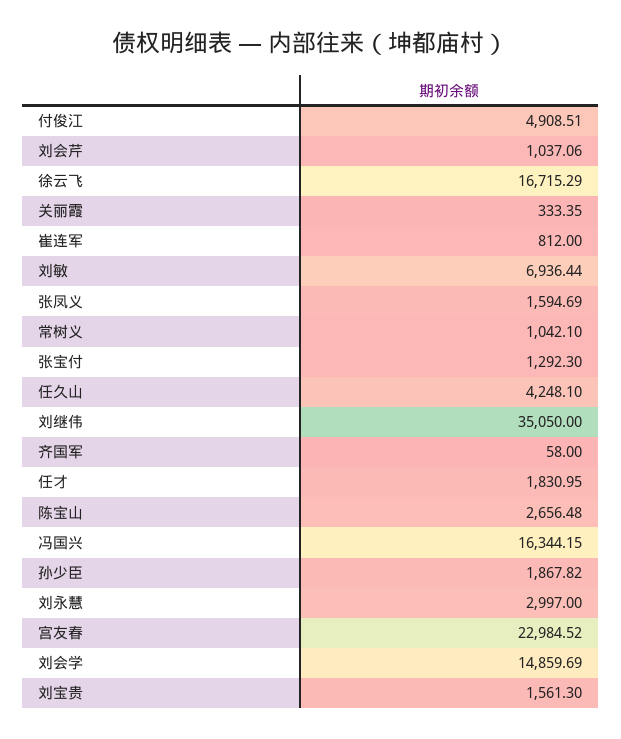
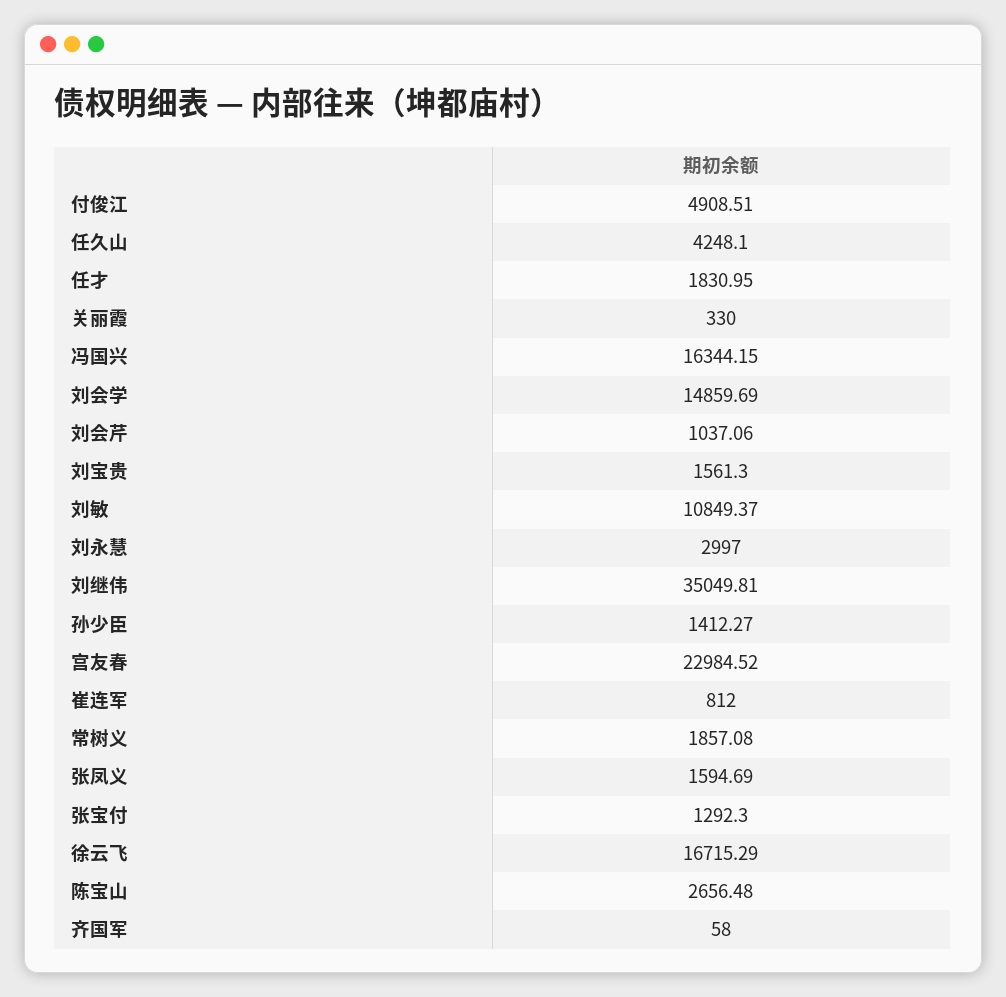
  {
    "付俊江": 4908.51,
    "刘会芹": 1037.06,
    "徐云飞": 16715.29,
-   "关丽霞": 333.35,
+   "关丽霞": 330,
    "崔连军": 812,
-   "刘敏": 6936.44,
+   "刘敏": 10849.37,
    "张凤义": 1594.69,
-   "常树义": 1042.1,
+   "常树义": 1857.08,
    "张宝付": 1292.3,
    "任久山": 4248.1,
-   "刘继伟": 35050,
+   "刘继伟": 35049.81,
    "齐国军": 58,
    "任才": 1830.95,
    "陈宝山": 2656.48,
    "冯国兴": 16344.15,
-   "孙少臣": 1867.82,
+   "孙少臣": 1412.27,
    "刘永慧": 2997,
    "宫友春": 22984.52,
    "刘会学": 14859.69,
    "刘宝贵": 1561.3
  }

